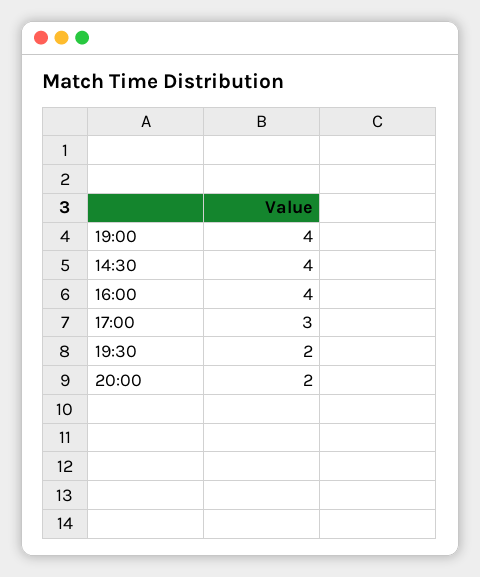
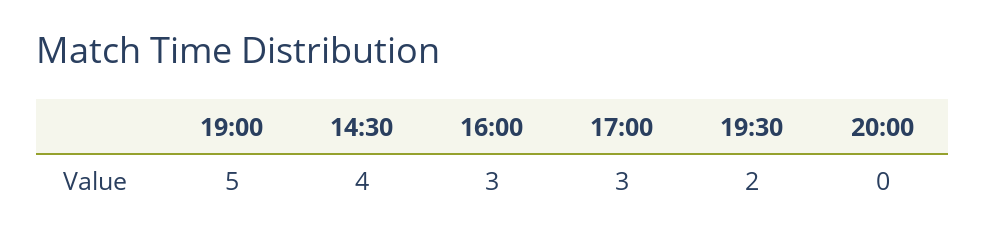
  {
-   "19:00": 4,
+   "19:00": 5,
    "14:30": 4,
-   "16:00": 4,
+   "16:00": 3,
    "17:00": 3,
    "19:30": 2,
-   "20:00": 2
+   "20:00": 0
  }

